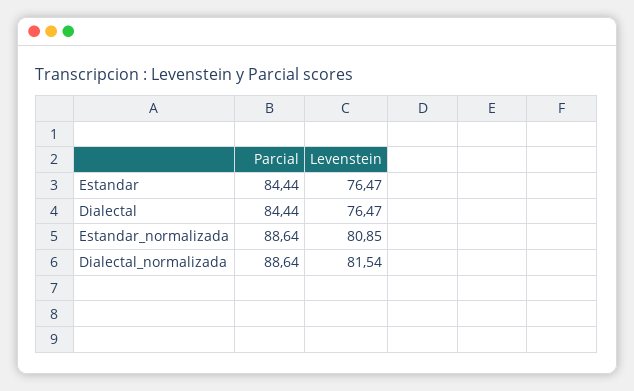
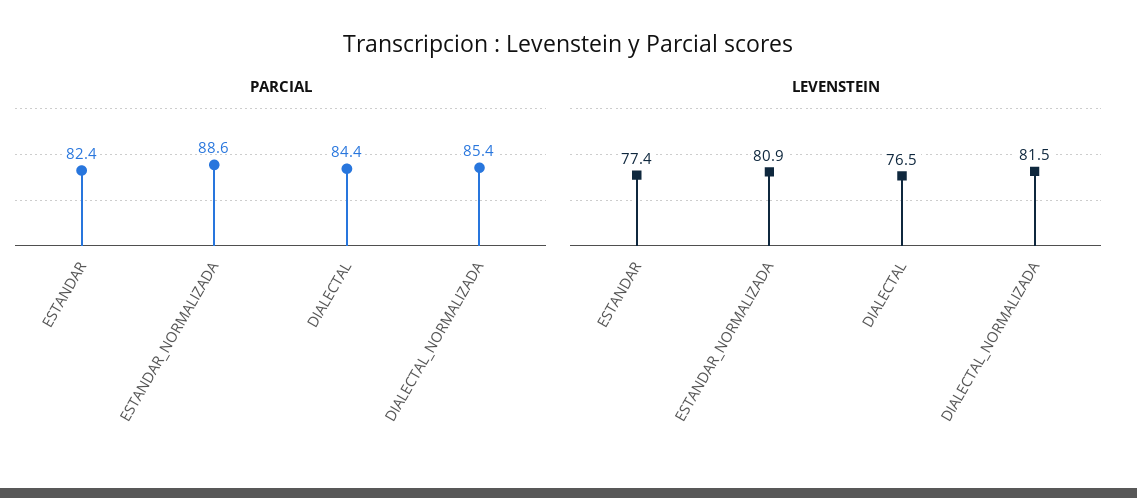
  {
    "Parcial": {
-     "Estandar": 84.44,
+     "Estandar": 82.4,
      "Dialectal": 84.44,
      "Estandar_normalizada": 88.64,
-     "Dialectal_normalizada": 88.64
+     "Dialectal_normalizada": 85.4
    },
    "Levenstein": {
-     "Estandar": 76.47,
+     "Estandar": 77.4,
      "Dialectal": 76.47,
      "Estandar_normalizada": 80.85,
      "Dialectal_normalizada": 81.54
    }
  }

